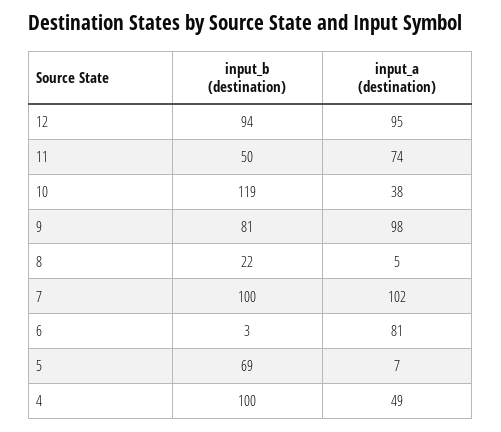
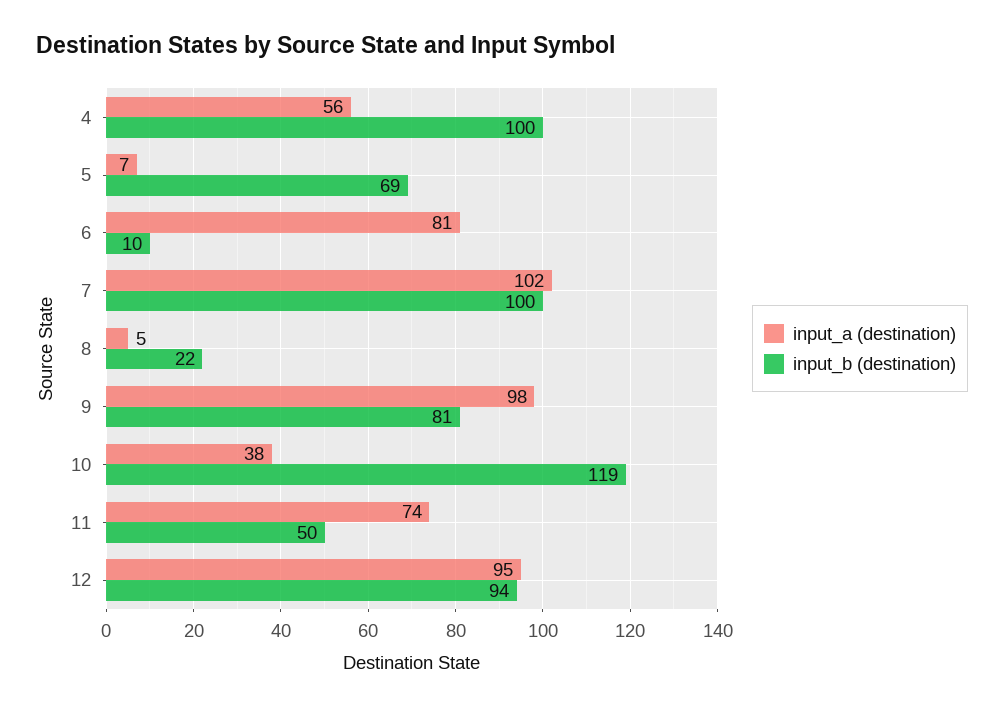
  {
    "input_b (destination)": {
      "12": 94,
      "11": 50,
      "10": 119,
      "9": 81,
      "8": 22,
      "7": 100,
-     "6": 3,
+     "6": 10,
      "5": 69,
      "4": 100
    },
    "input_a (destination)": {
      "12": 95,
      "11": 74,
      "10": 38,
      "9": 98,
      "8": 5,
      "7": 102,
      "6": 81,
      "5": 7,
-     "4": 49
+     "4": 56
    }
  }

